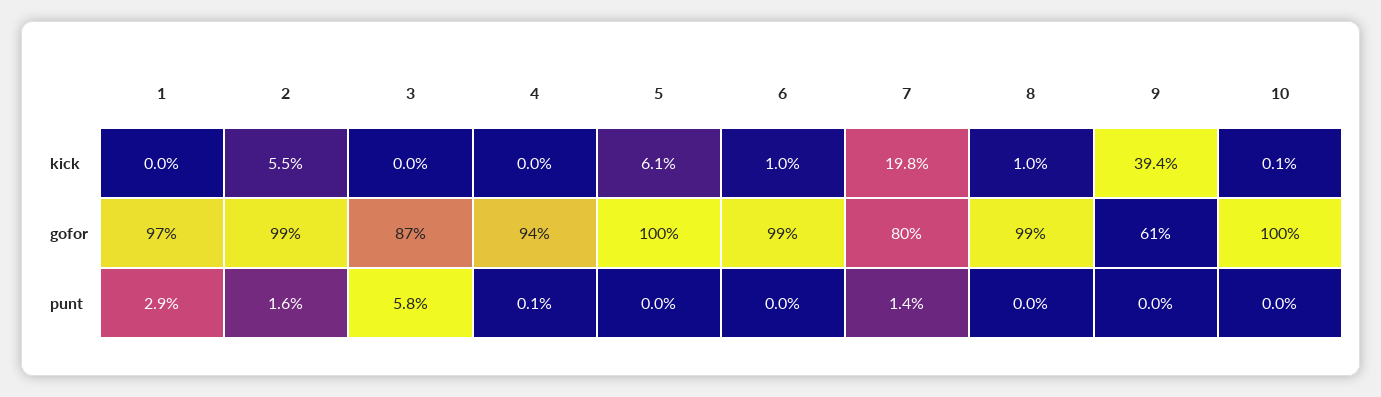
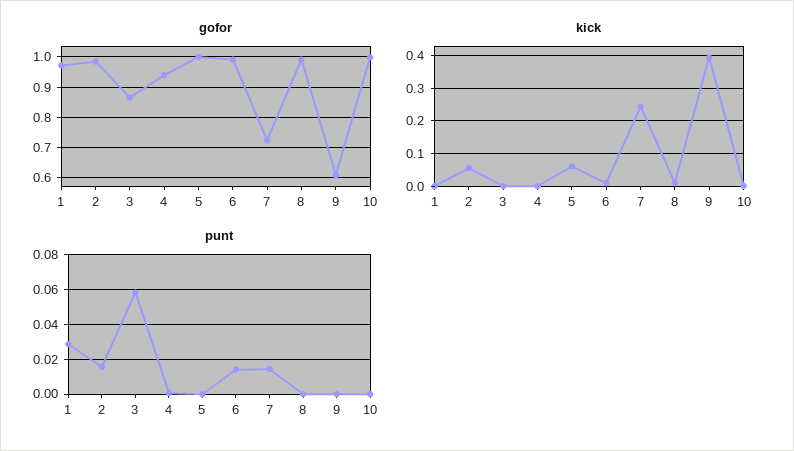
  {
    "kick": {
      "1": 0,
      "2": 0.055,
      "3": 0,
      "4": 0,
      "5": 0.061,
      "6": 0.01,
-     "7": 0.198,
+     "7": 0.24,
      "8": 0.01,
      "9": 0.394,
      "10": 0.001
    },
    "gofor": {
      "1": 0.97,
      "2": 0.99,
      "3": 0.87,
      "4": 0.94,
      "5": 1,
      "6": 0.99,
-     "7": 0.8,
+     "7": 0.72,
      "8": 0.99,
      "9": 0.61,
      "10": 1
    },
    "punt": {
      "1": 0.029,
      "2": 0.016,
      "3": 0.058,
      "4": 0.001,
      "5": 0,
-     "6": 0,
+     "6": 0.015,
      "7": 0.014,
      "8": 0,
      "9": 0,
      "10": 0
    }
  }

